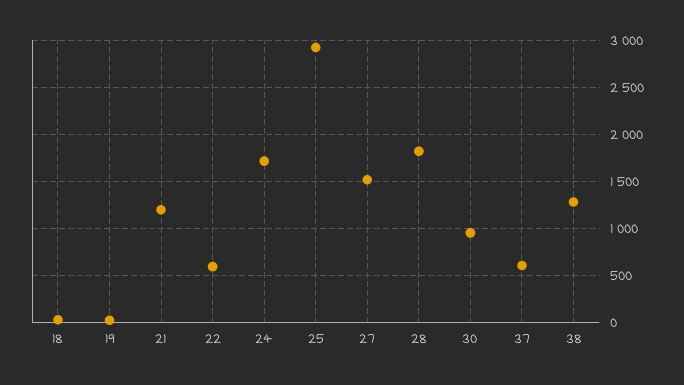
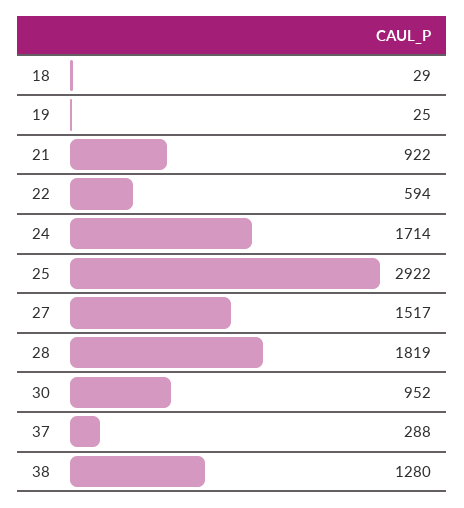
  {
    "18": 29,
    "19": 25,
-   "21": 1200,
+   "21": 922,
    "22": 594,
    "24": 1714,
    "25": 2922,
    "27": 1517,
    "28": 1819,
    "30": 952,
-   "37": 600,
+   "37": 288,
    "38": 1280
  }

